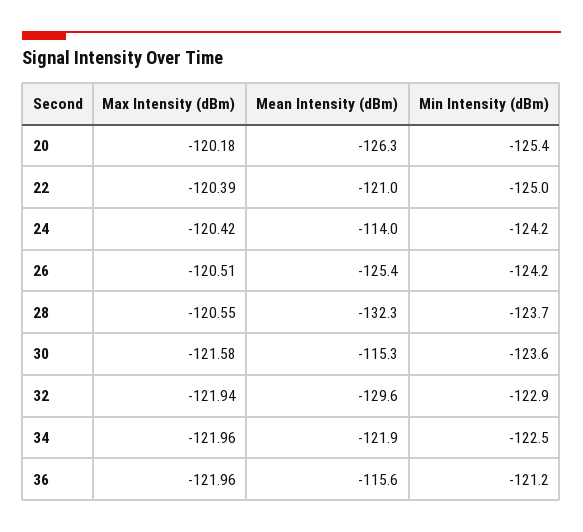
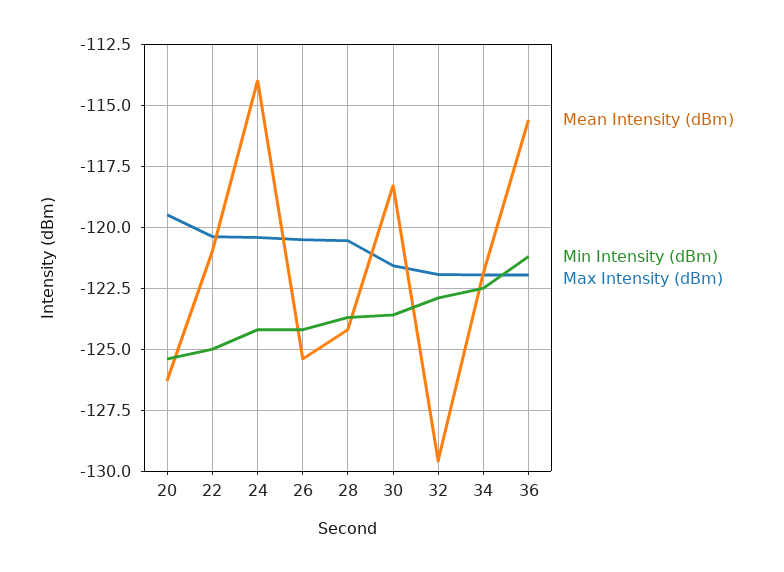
  {
    "Max Intensity (dBm)": {
-     "20": -120.18,
+     "20": -119.5,
      "22": -120.39,
      "24": -120.42,
      "26": -120.51,
      "28": -120.55,
      "30": -121.58,
      "32": -121.94,
      "34": -121.96,
      "36": -121.96
    },
    "Mean Intensity (dBm)": {
      "20": -126.3,
      "22": -121,
      "24": -114,
      "26": -125.4,
-     "28": -132.3,
+     "28": -124.25,
-     "30": -115.3,
+     "30": -118.25,
      "32": -129.6,
      "34": -121.9,
      "36": -115.6
    },
    "Min Intensity (dBm)": {
      "20": -125.4,
      "22": -125,
      "24": -124.2,
      "26": -124.2,
      "28": -123.7,
      "30": -123.6,
      "32": -122.9,
      "34": -122.5,
      "36": -121.2
    }
  }

